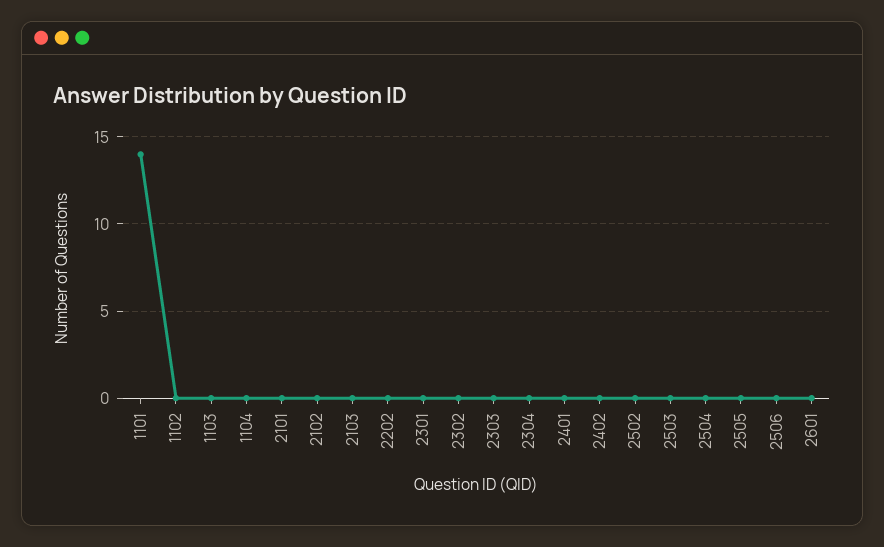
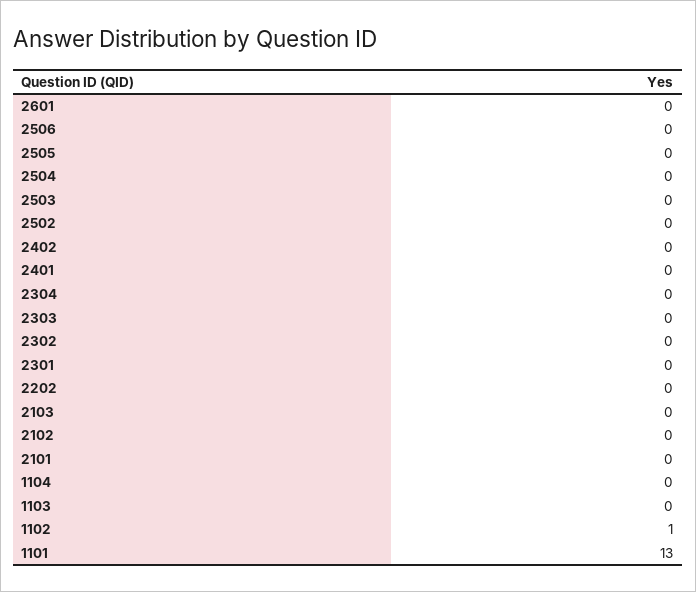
  {
-   "1101": 14,
+   "1101": 13,
-   "1102": 0,
+   "1102": 1,
    "1103": 0,
    "1104": 0,
    "2101": 0,
    "2102": 0,
    "2103": 0,
    "2202": 0,
    "2301": 0,
    "2302": 0,
    "2303": 0,
    "2304": 0,
    "2401": 0,
    "2402": 0,
    "2502": 0,
    "2503": 0,
    "2504": 0,
    "2505": 0,
    "2506": 0,
    "2601": 0
  }

